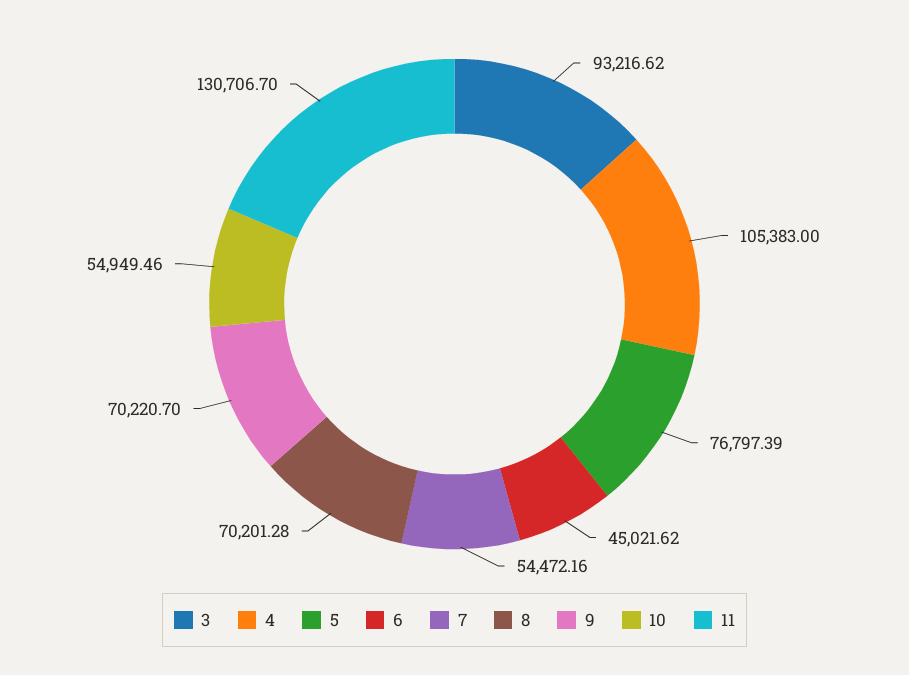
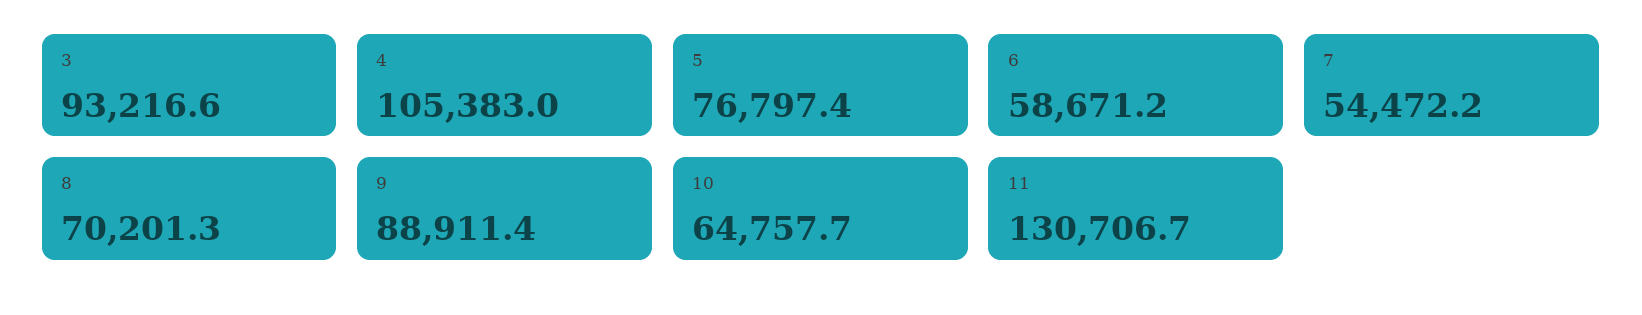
  {
    "3": 93216.62,
    "4": 105383,
    "5": 76797.39,
-   "6": 45021.62,
+   "6": 58671.2,
    "7": 54472.16,
    "8": 70201.28,
-   "9": 70220.7,
+   "9": 88911.4,
-   "10": 54949.46,
+   "10": 64757.7,
    "11": 130706.7
  }

